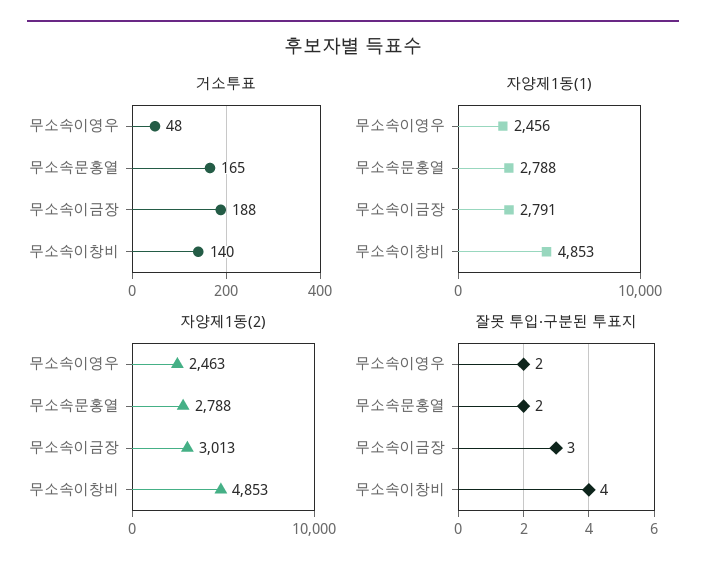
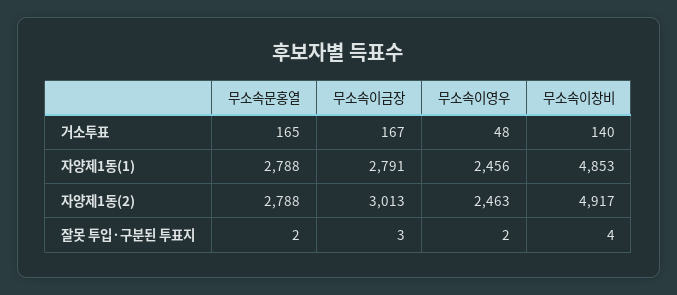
  {
    "거소투표": {
      "무소속이영우": 48,
      "무소속문홍열": 165,
-     "무소속이금장": 188,
+     "무소속이금장": 167,
      "무소속이창비": 140
    },
    "자양제1동(1)": {
      "무소속이영우": 2456,
      "무소속문홍열": 2788,
      "무소속이금장": 2791,
      "무소속이창비": 4853
    },
    "자양제1동(2)": {
      "무소속이영우": 2463,
      "무소속문홍열": 2788,
      "무소속이금장": 3013,
-     "무소속이창비": 4853
+     "무소속이창비": 4917
    },
    "잘못 투입·구분된 투표지": {
      "무소속이영우": 2,
      "무소속문홍열": 2,
      "무소속이금장": 3,
      "무소속이창비": 4
    }
  }

